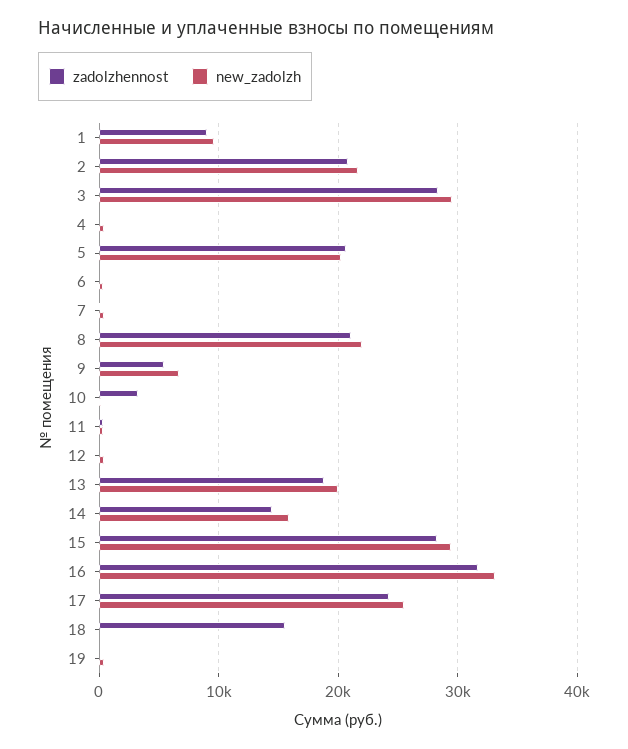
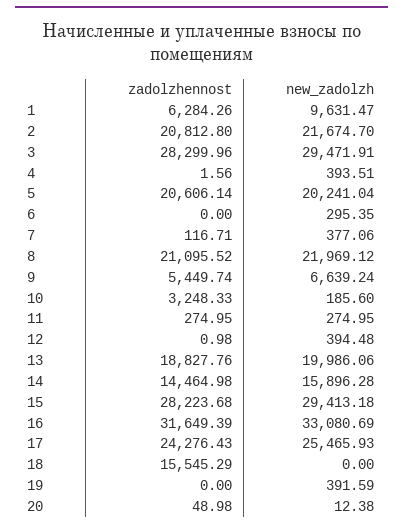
  {
    "zadolzhennost": {
-     "1": 9000,
+     "1": 6284.26,
      "2": 20812.8,
      "3": 28299.96,
      "4": 1.56,
      "5": 20606.14,
      "6": 0,
      "7": 116.71,
      "8": 21095.52,
      "9": 5449.74,
      "10": 3248.33,
      "11": 274.95,
      "12": 0.98,
      "13": 18827.76,
      "14": 14464.98,
      "15": 28223.68,
      "16": 31649.39,
      "17": 24276.43,
      "18": 15545.29,
-     "19": 0
+     "19": 0,
+     "20": 48.98
    },
    "new_zadolzh": {
      "1": 9631.47,
      "2": 21674.7,
      "3": 29471.91,
      "4": 393.51,
      "5": 20241.04,
      "6": 295.35,
      "7": 377.06,
      "8": 21969.12,
      "9": 6639.24,
      "10": 185.6,
      "11": 274.95,
      "12": 394.48,
      "13": 19986.06,
      "14": 15896.28,
      "15": 29413.18,
      "16": 33080.69,
      "17": 25465.93,
      "18": 0,
-     "19": 391.59
+     "19": 391.59,
+     "20": 12.38
    }
  }

